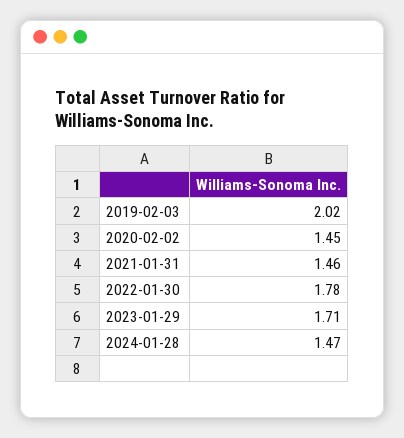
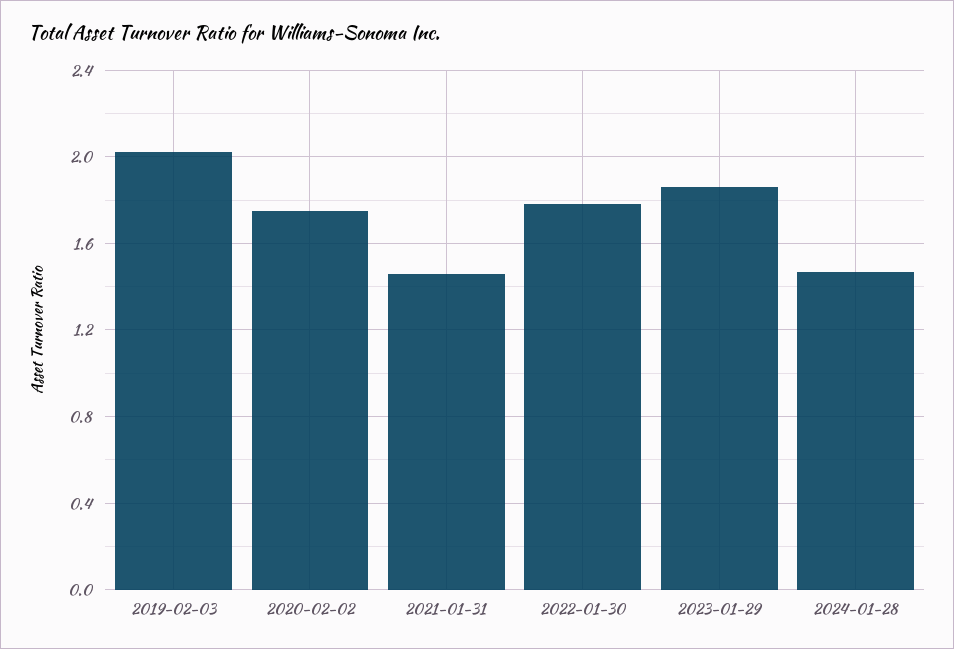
  {
    "2019-02-03": 2.02,
-   "2020-02-02": 1.45,
+   "2020-02-02": 1.75,
    "2021-01-31": 1.46,
    "2022-01-30": 1.78,
-   "2023-01-29": 1.71,
+   "2023-01-29": 1.85,
    "2024-01-28": 1.47
  }

